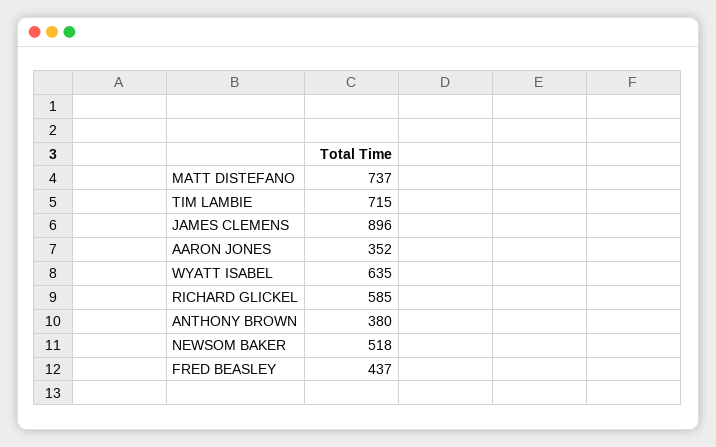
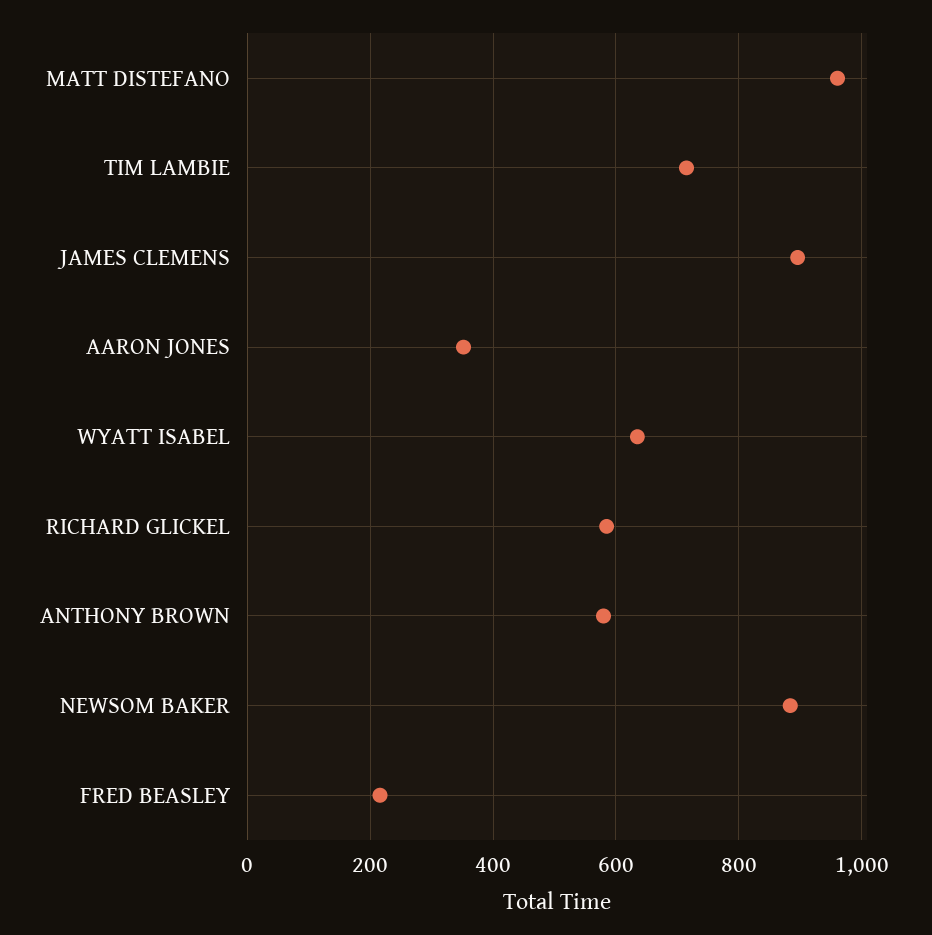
  {
-   "MATT DISTEFANO": 737,
+   "MATT DISTEFANO": 960,
    "TIM LAMBIE": 715,
    "JAMES CLEMENS": 896,
    "AARON JONES": 352,
    "WYATT ISABEL": 635,
    "RICHARD GLICKEL": 585,
-   "ANTHONY BROWN": 380,
+   "ANTHONY BROWN": 580,
-   "NEWSOM BAKER": 518,
+   "NEWSOM BAKER": 880,
-   "FRED BEASLEY": 437
+   "FRED BEASLEY": 220
  }

